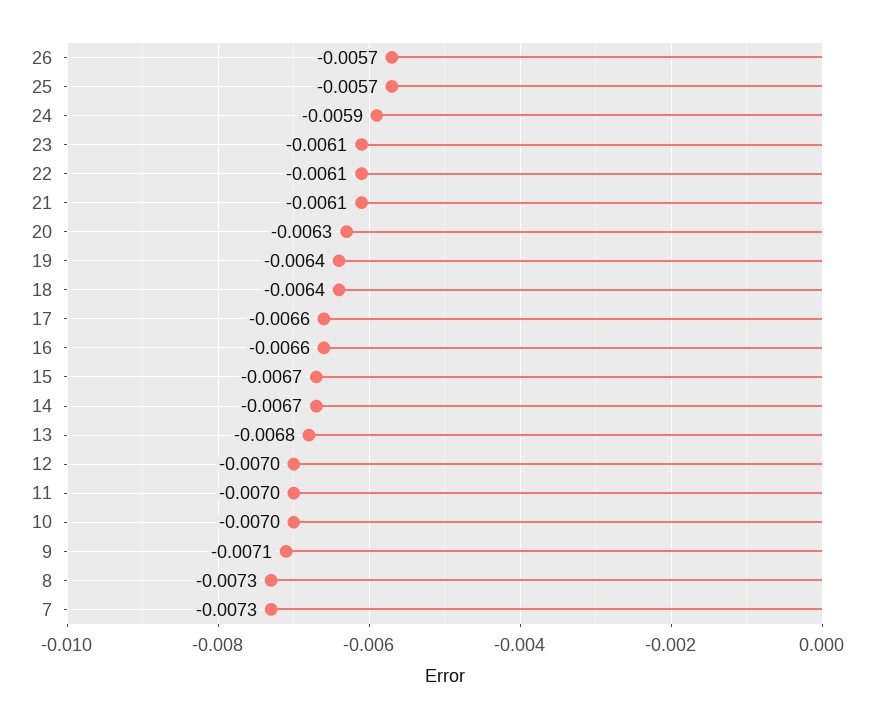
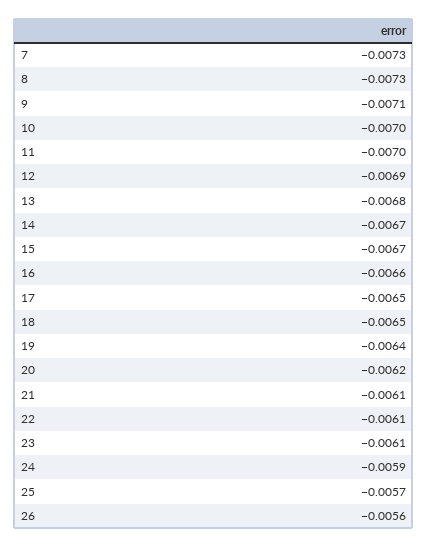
  {
-   "26": -0.0057,
+   "26": -0.0056,
    "25": -0.0057,
    "24": -0.0059,
    "23": -0.0061,
    "22": -0.0061,
    "21": -0.0061,
-   "20": -0.0063,
+   "20": -0.0062,
    "19": -0.0064,
-   "18": -0.0064,
+   "18": -0.0065,
-   "17": -0.0066,
+   "17": -0.0065,
    "16": -0.0066,
    "15": -0.0067,
    "14": -0.0067,
    "13": -0.0068,
-   "12": -0.007,
+   "12": -0.0069,
    "11": -0.007,
    "10": -0.007,
    "9": -0.0071,
    "8": -0.0073,
    "7": -0.0073
  }

